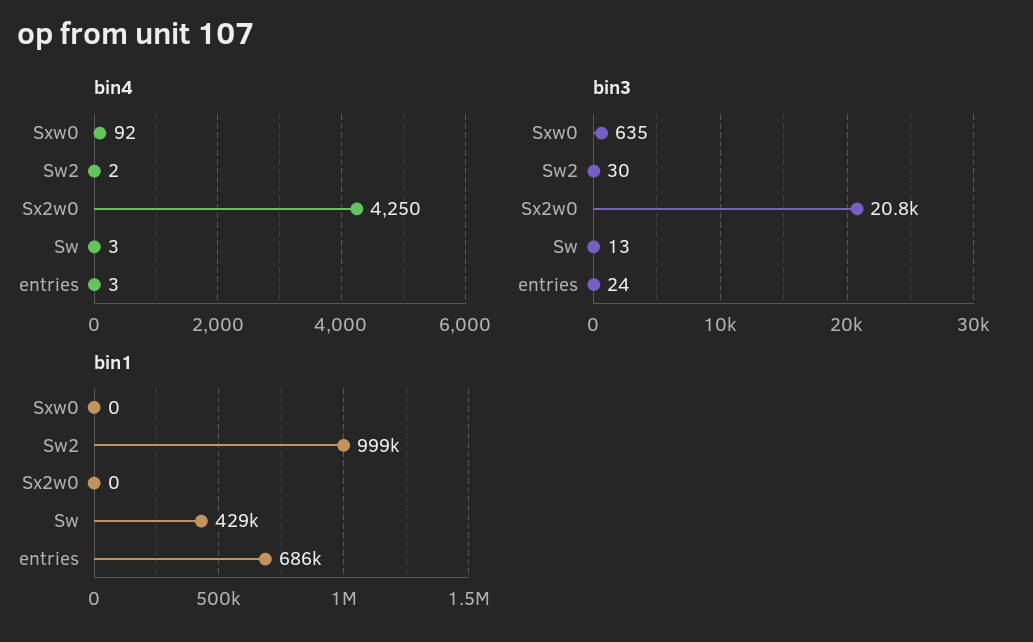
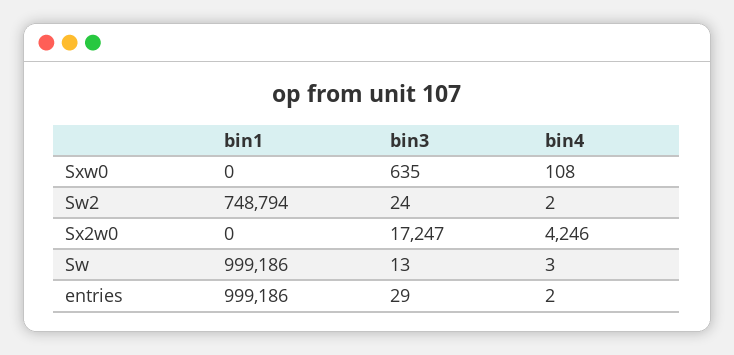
  {
    "bin4": {
-     "Sxw0": 92,
+     "Sxw0": 108,
      "Sw2": 2,
-     "Sx2w0": 4250,
+     "Sx2w0": 4246,
      "Sw": 3,
-     "entries": 3
+     "entries": 2
    },
    "bin3": {
      "Sxw0": 635,
-     "Sw2": 30,
+     "Sw2": 24,
-     "Sx2w0": 20800,
+     "Sx2w0": 17247,
      "Sw": 13,
-     "entries": 24
+     "entries": 29
    },
    "bin1": {
      "Sxw0": 0,
-     "Sw2": 999000,
+     "Sw2": 748794,
      "Sx2w0": 0,
-     "Sw": 429000,
+     "Sw": 999186,
-     "entries": 686000
+     "entries": 999186
    }
  }

